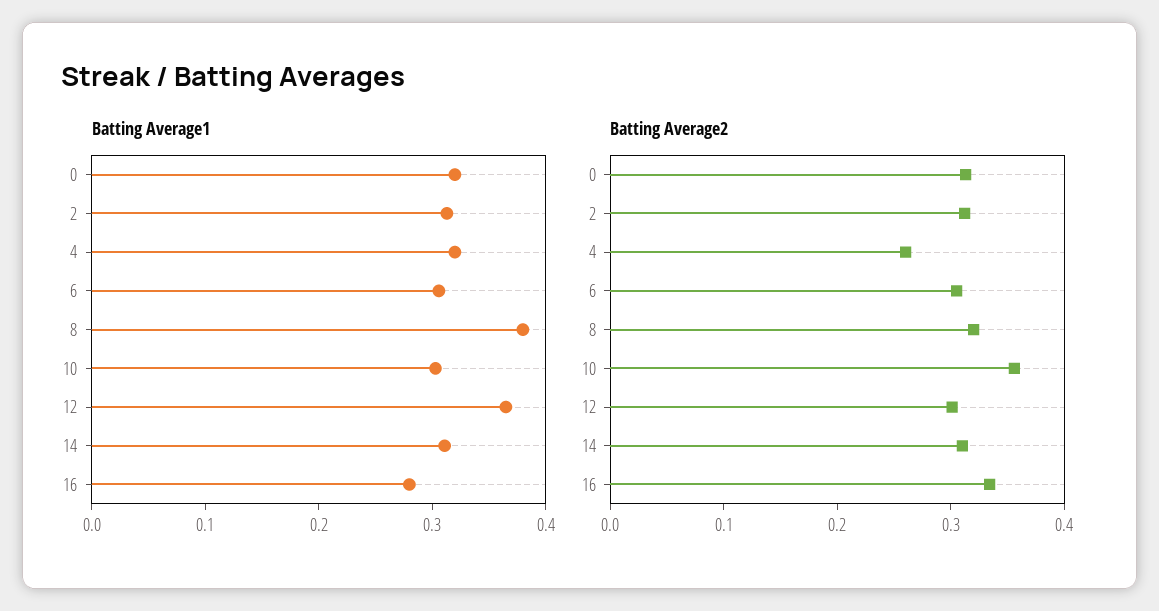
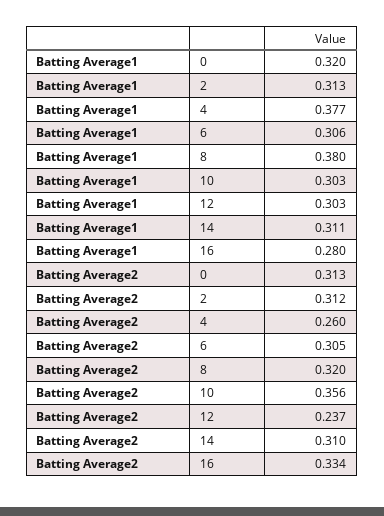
  {
    "Batting Average1": {
      "0": 0.32,
      "2": 0.313,
-     "4": 0.32,
+     "4": 0.377,
      "6": 0.306,
      "8": 0.38,
      "10": 0.303,
-     "12": 0.36,
+     "12": 0.303,
      "14": 0.311,
      "16": 0.28
    },
    "Batting Average2": {
      "0": 0.313,
      "2": 0.312,
      "4": 0.26,
      "6": 0.305,
      "8": 0.32,
      "10": 0.356,
-     "12": 0.3,
+     "12": 0.237,
      "14": 0.31,
      "16": 0.334
    }
  }

